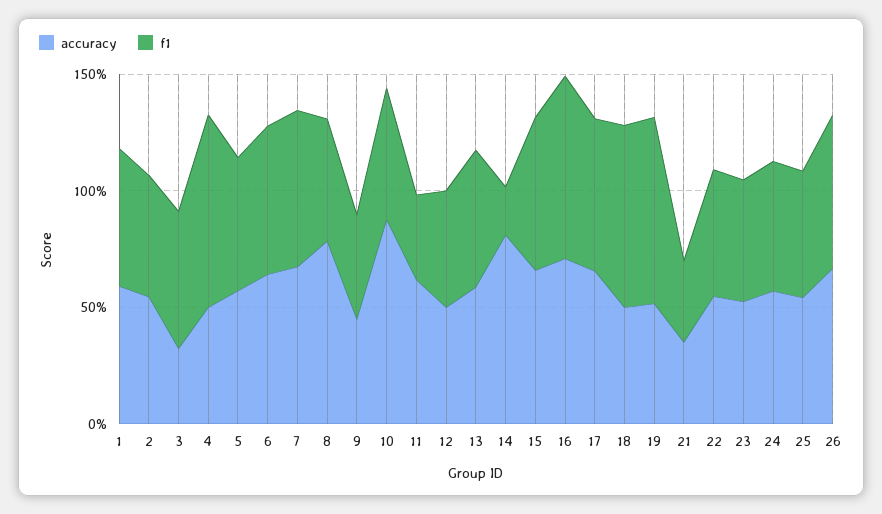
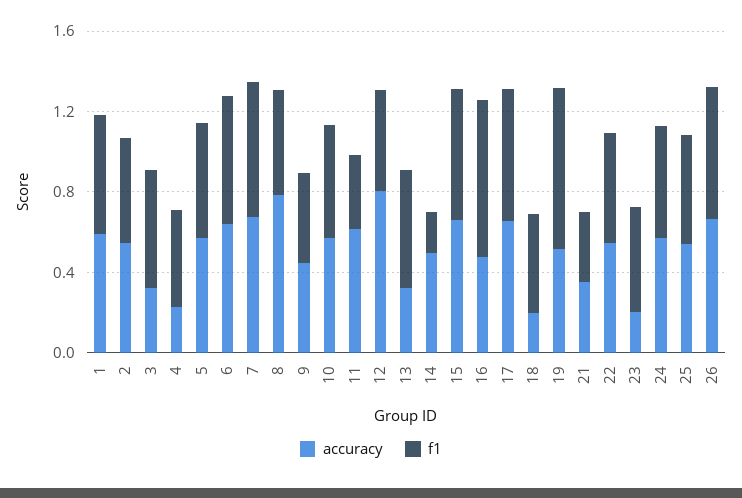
  {
    "accuracy": {
      "1": 0.6,
      "2": 0.5,
      "3": 0.3,
-     "4": 0.5,
+     "4": 0.2,
      "5": 0.6,
      "6": 0.6,
      "7": 0.7,
      "8": 0.8,
      "9": 0.4,
-     "10": 0.9,
+     "10": 0.6,
      "11": 0.6,
-     "12": 0.5,
+     "12": 0.8,
-     "13": 0.6,
+     "13": 0.3,
-     "14": 0.8,
+     "14": 0.5,
      "15": 0.7,
-     "16": 0.7,
+     "16": 0.5,
      "17": 0.7,
-     "18": 0.5,
+     "18": 0.2,
      "19": 0.5,
      "21": 0.4,
      "22": 0.5,
-     "23": 0.5,
+     "23": 0.2,
      "24": 0.6,
      "25": 0.5,
      "26": 0.7
    },
    "f1": {
      "1": 0.6,
      "2": 0.5,
      "3": 0.6,
-     "4": 0.8,
+     "4": 0.5,
      "5": 0.6,
      "6": 0.6,
      "7": 0.7,
      "8": 0.5,
      "9": 0.4,
      "10": 0.6,
      "11": 0.4,
      "12": 0.5,
      "13": 0.6,
      "14": 0.2,
      "15": 0.7,
      "16": 0.8,
      "17": 0.7,
-     "18": 0.8,
+     "18": 0.5,
      "19": 0.8,
      "21": 0.4,
      "22": 0.5,
      "23": 0.5,
      "24": 0.6,
      "25": 0.5,
      "26": 0.7
    }
  }

